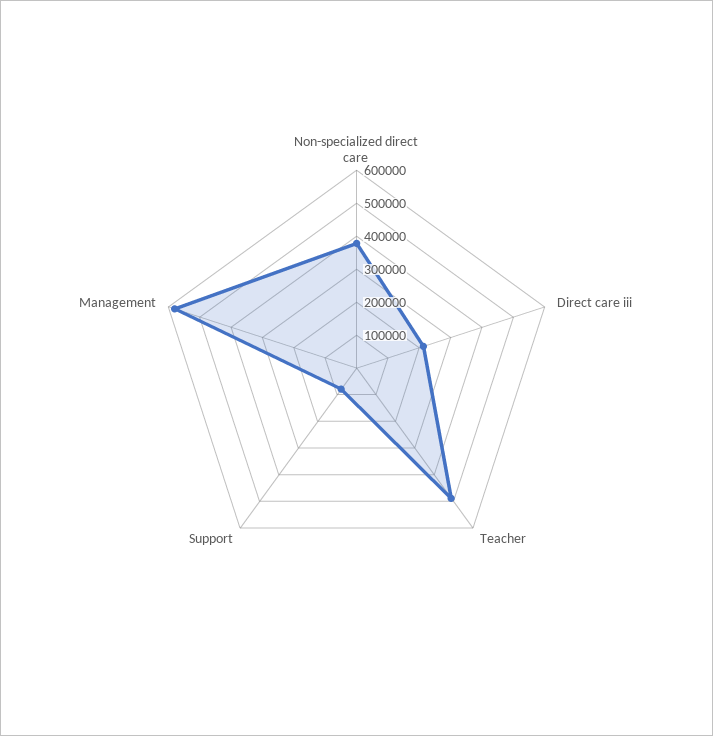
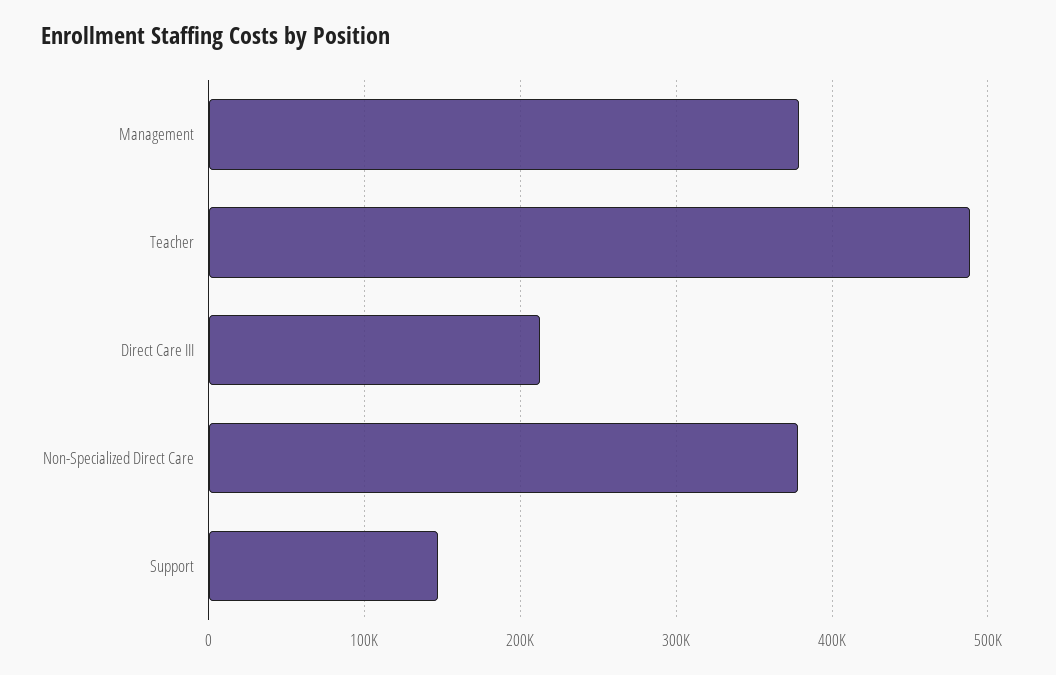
  {
    "Non-specialized direct care": 380000,
    "Direct care iii": 210000,
    "Teacher": 490000,
-   "Support": 75000,
+   "Support": 150000,
-   "Management": 575000
+   "Management": 380000
  }

